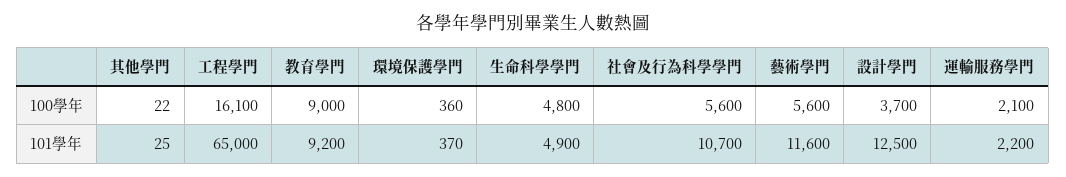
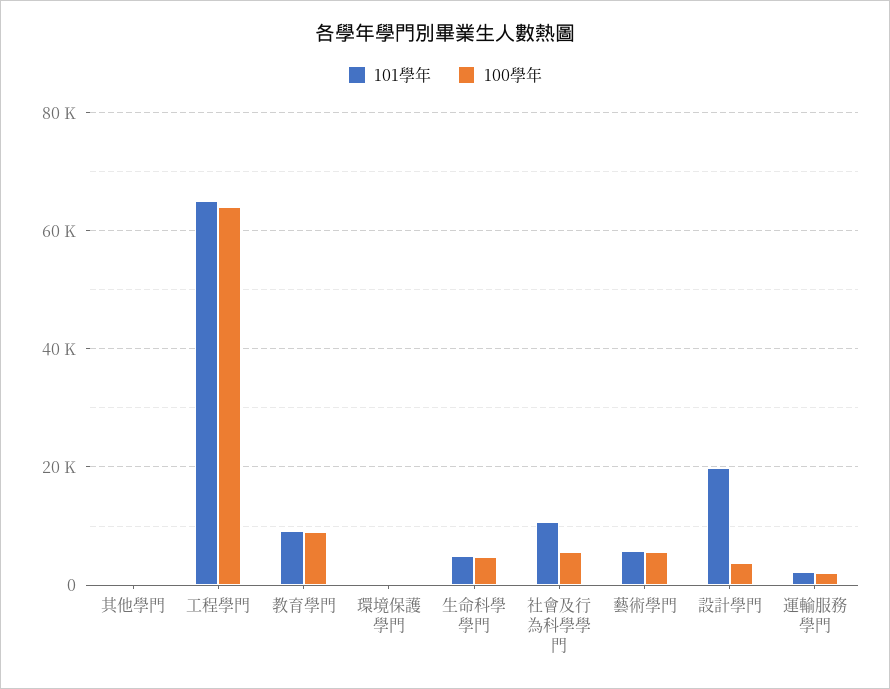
  {
    "100學年": {
      "其他學門": 22,
-     "工程學門": 16100,
+     "工程學門": 64000,
      "教育學門": 9000,
      "環境保護學門": 360,
      "生命科學學門": 4800,
      "社會及行為科學學門": 5600,
      "藝術學門": 5600,
      "設計學門": 3700,
      "運輸服務學門": 2100
    },
    "101學年": {
      "其他學門": 25,
      "工程學門": 65000,
      "教育學門": 9200,
      "環境保護學門": 370,
      "生命科學學門": 4900,
      "社會及行為科學學門": 10700,
-     "藝術學門": 11600,
+     "藝術學門": 6000,
-     "設計學門": 12500,
+     "設計學門": 20000,
      "運輸服務學門": 2200
    }
  }

